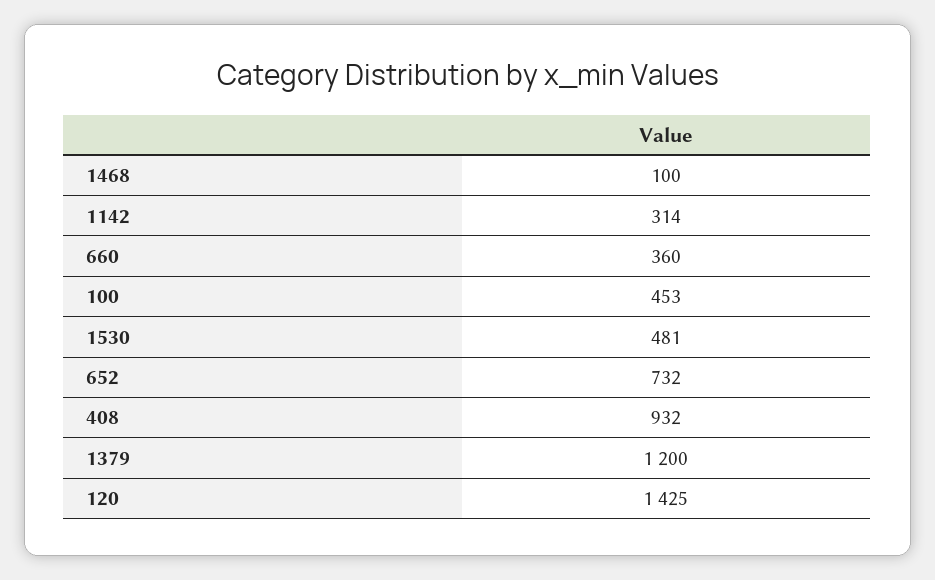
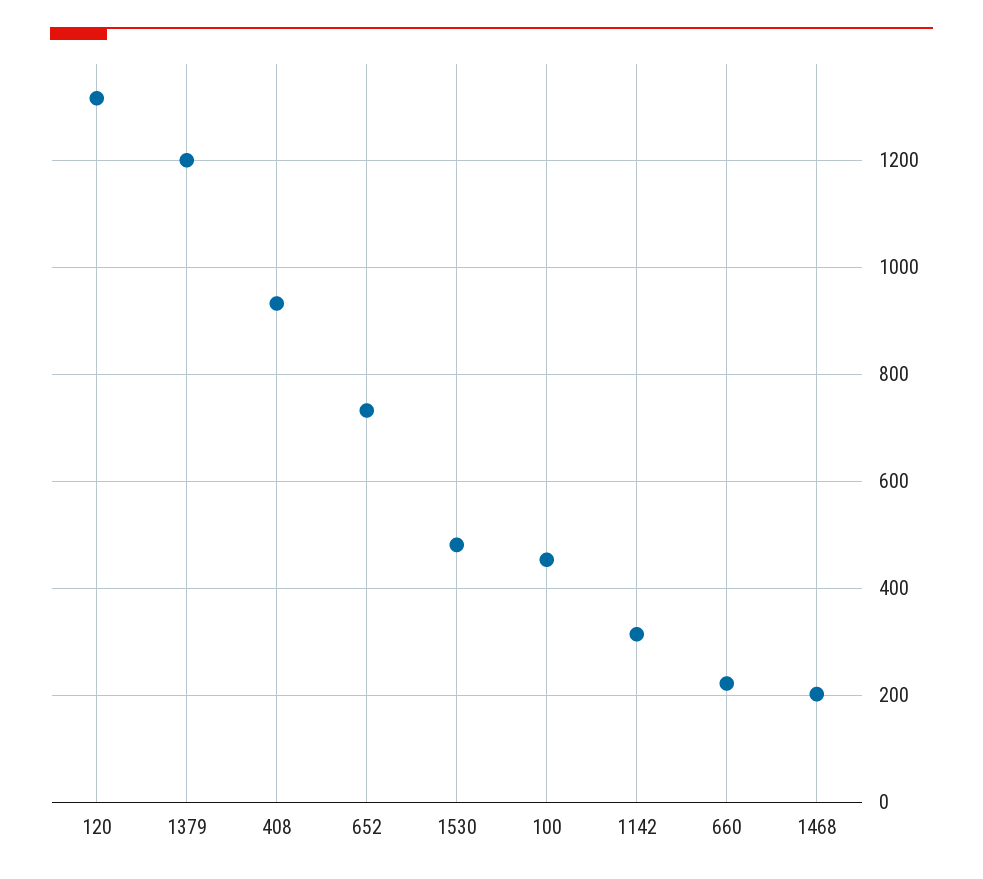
  {
-   "1468": 100,
+   "1468": 200,
    "1142": 314,
-   "660": 360,
+   "660": 220,
    "100": 453,
    "1530": 481,
    "652": 732,
    "408": 932,
    "1379": 1200,
-   "120": 1425
+   "120": 1320
  }

